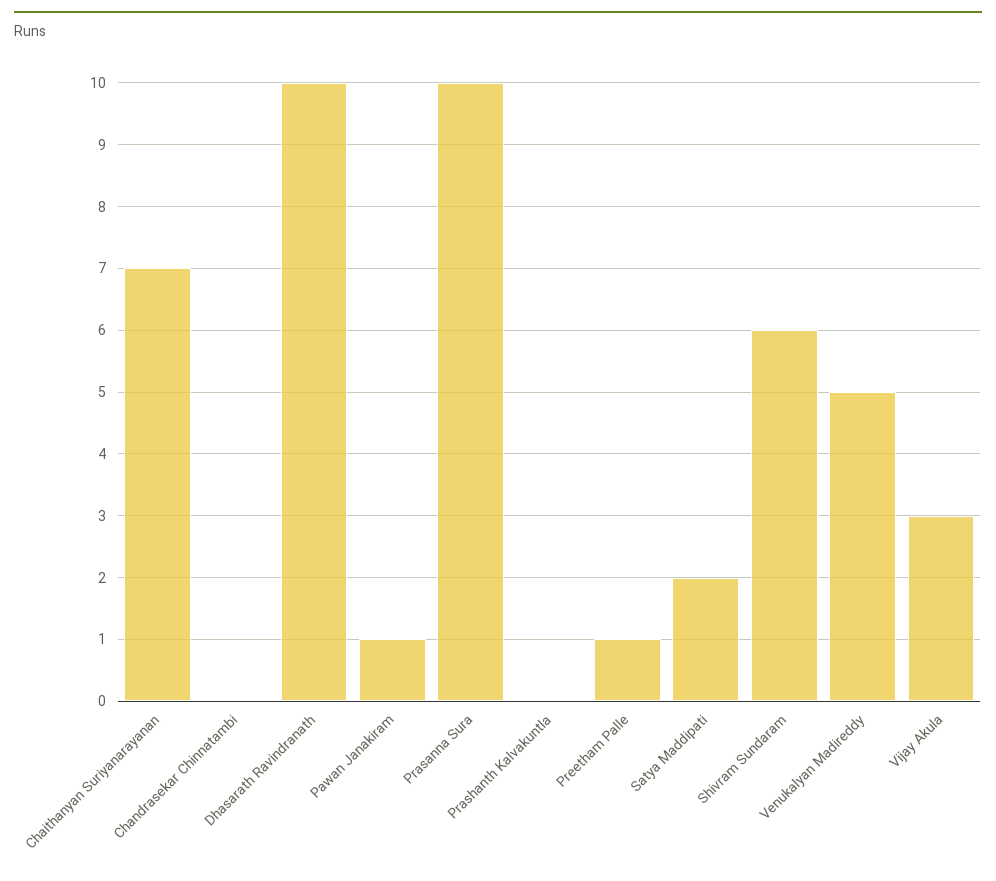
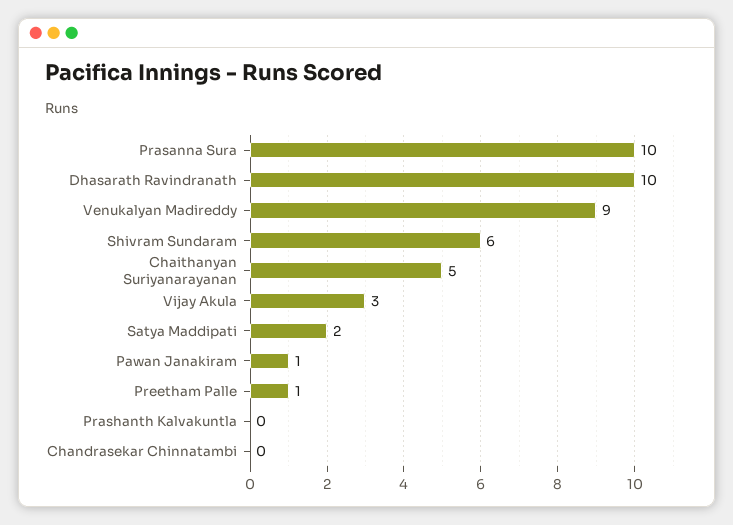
  {
-   "Chaithanyan Suriyanarayanan": 7,
+   "Chaithanyan Suriyanarayanan": 5,
    "Chandrasekar Chinnatambi": 0,
    "Dhasarath Ravindranath": 10,
    "Pawan Janakiram": 1,
    "Prasanna Sura": 10,
    "Prashanth Kalvakuntla": 0,
    "Preetham Palle": 1,
    "Satya Maddipati": 2,
    "Shivram Sundaram": 6,
-   "Venukalyan Madireddy": 5,
+   "Venukalyan Madireddy": 9,
    "Vijay Akula": 3
  }

